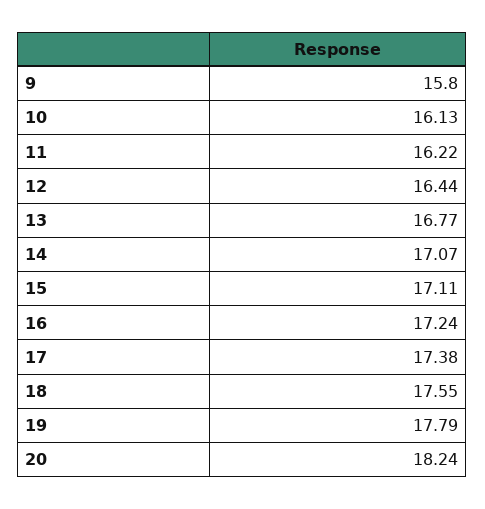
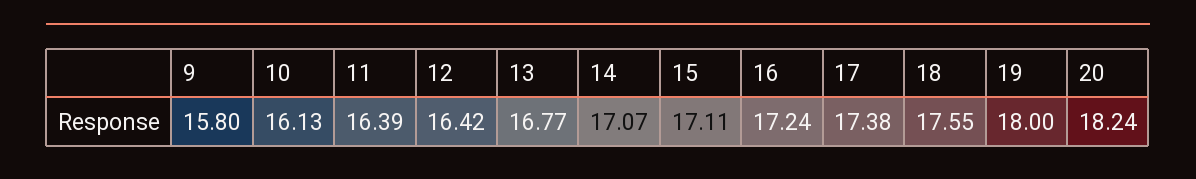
  {
    "9": 15.8,
    "10": 16.13,
-   "11": 16.22,
+   "11": 16.39,
-   "12": 16.44,
+   "12": 16.42,
    "13": 16.77,
    "14": 17.07,
    "15": 17.11,
    "16": 17.24,
    "17": 17.38,
    "18": 17.55,
-   "19": 17.79,
+   "19": 18,
    "20": 18.24
  }

